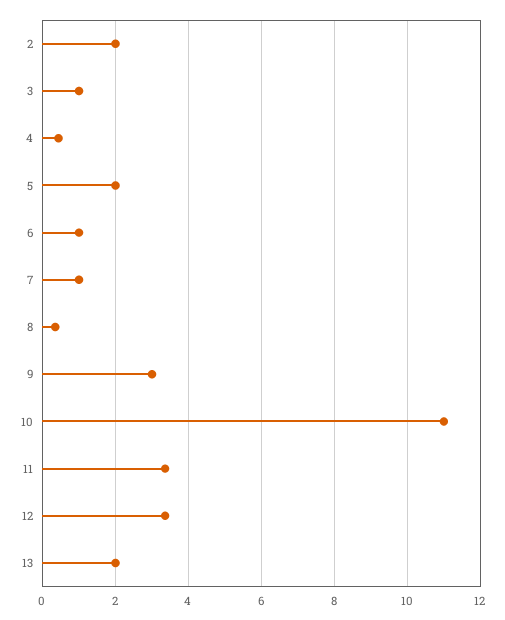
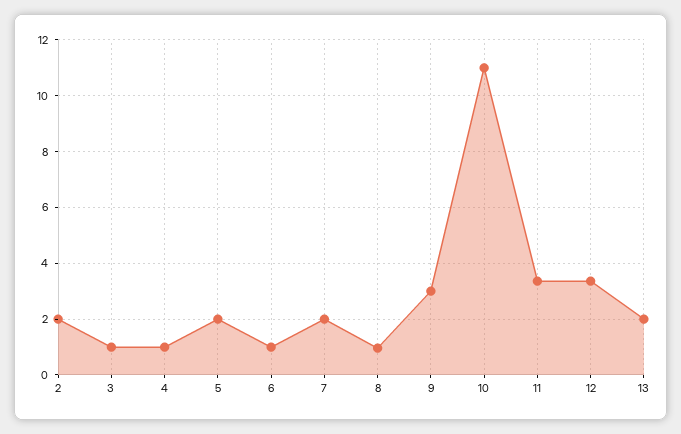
  {
    "2": 2,
    "3": 1,
-   "4": 0.4,
+   "4": 1,
    "5": 2,
    "6": 1,
-   "7": 1,
+   "7": 2,
-   "8": 0.4,
+   "8": 1,
    "9": 3,
    "10": 11,
    "11": 3.4,
    "12": 3.4,
    "13": 2
  }

